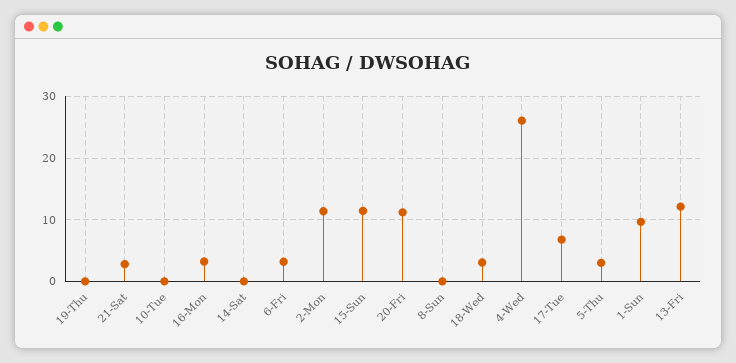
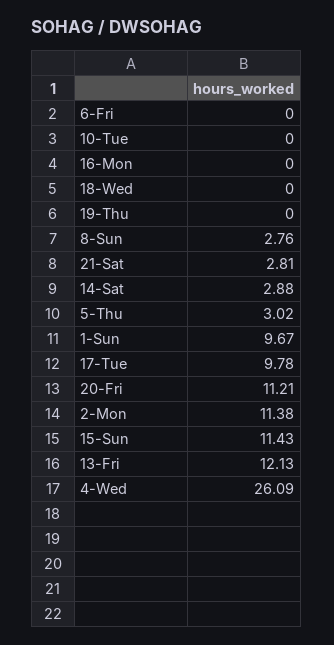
  {
    "19-Thu": 0,
    "21-Sat": 2.81,
    "10-Tue": 0,
-   "16-Mon": 3,
+   "16-Mon": 0,
-   "14-Sat": 0,
+   "14-Sat": 2.88,
-   "6-Fri": 3,
+   "6-Fri": 0,
    "2-Mon": 11.38,
    "15-Sun": 11.43,
    "20-Fri": 11.21,
-   "8-Sun": 0,
+   "8-Sun": 2.76,
-   "18-Wed": 3,
+   "18-Wed": 0,
    "4-Wed": 26.09,
-   "17-Tue": 7,
+   "17-Tue": 9.78,
    "5-Thu": 3.02,
    "1-Sun": 9.67,
    "13-Fri": 12.13
  }

